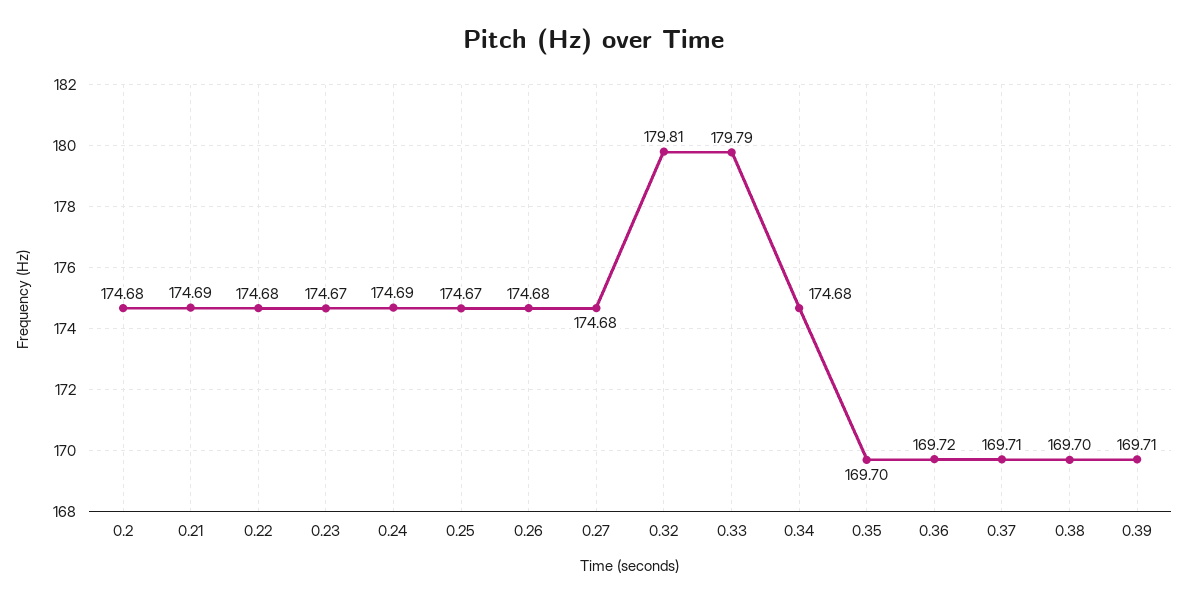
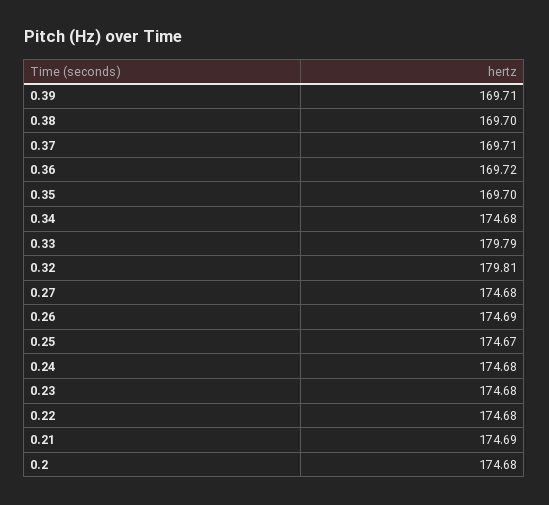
  {
    "0.2": 174.68,
    "0.21": 174.69,
    "0.22": 174.68,
-   "0.23": 174.67,
+   "0.23": 174.68,
-   "0.24": 174.69,
+   "0.24": 174.68,
    "0.25": 174.67,
-   "0.26": 174.68,
+   "0.26": 174.69,
    "0.27": 174.68,
    "0.32": 179.81,
    "0.33": 179.79,
    "0.34": 174.68,
    "0.35": 169.7,
    "0.36": 169.72,
    "0.37": 169.71,
    "0.38": 169.7,
    "0.39": 169.71
  }

